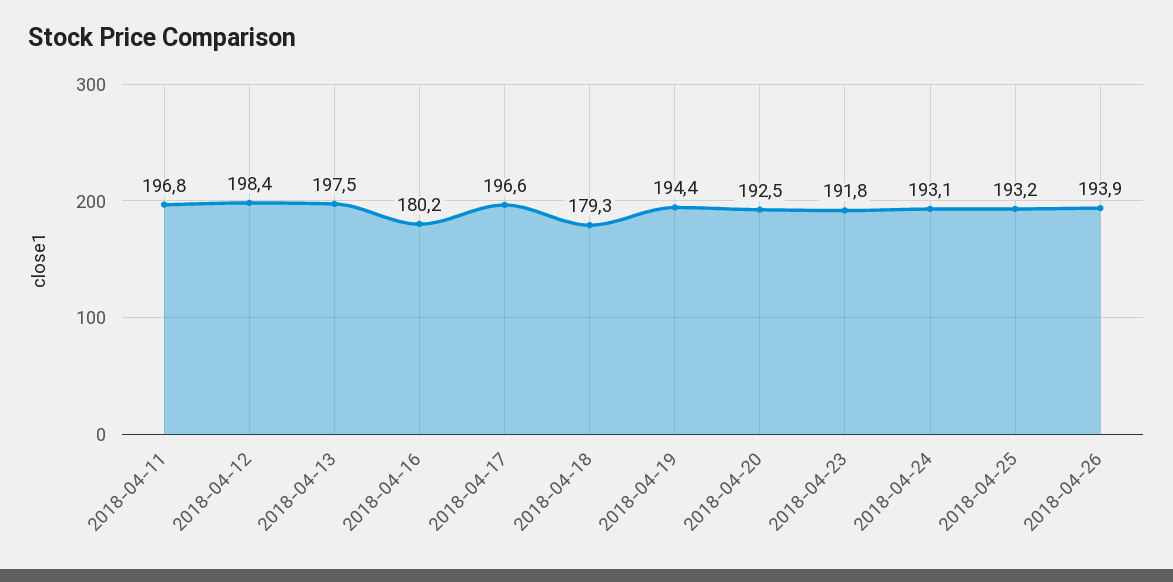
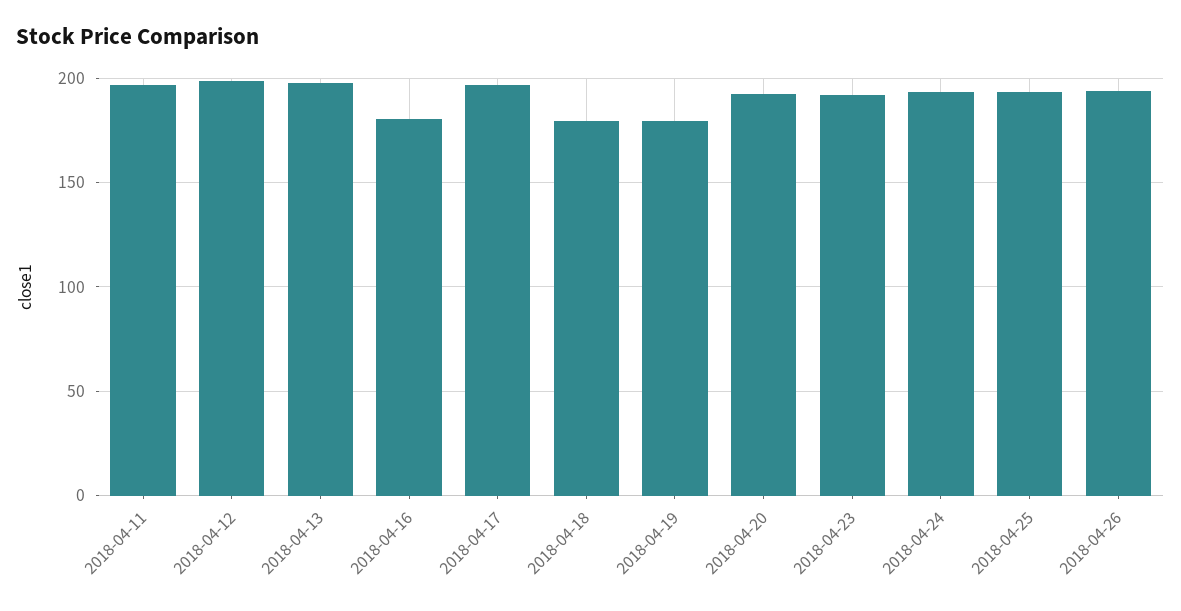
  {
    "2018-04-11": 196.8,
    "2018-04-12": 198.4,
    "2018-04-13": 197.5,
    "2018-04-16": 180.2,
    "2018-04-17": 196.6,
    "2018-04-18": 179.3,
-   "2018-04-19": 194.4,
+   "2018-04-19": 180,
    "2018-04-20": 192.5,
    "2018-04-23": 191.8,
    "2018-04-24": 193.1,
    "2018-04-25": 193.2,
    "2018-04-26": 193.9
  }

